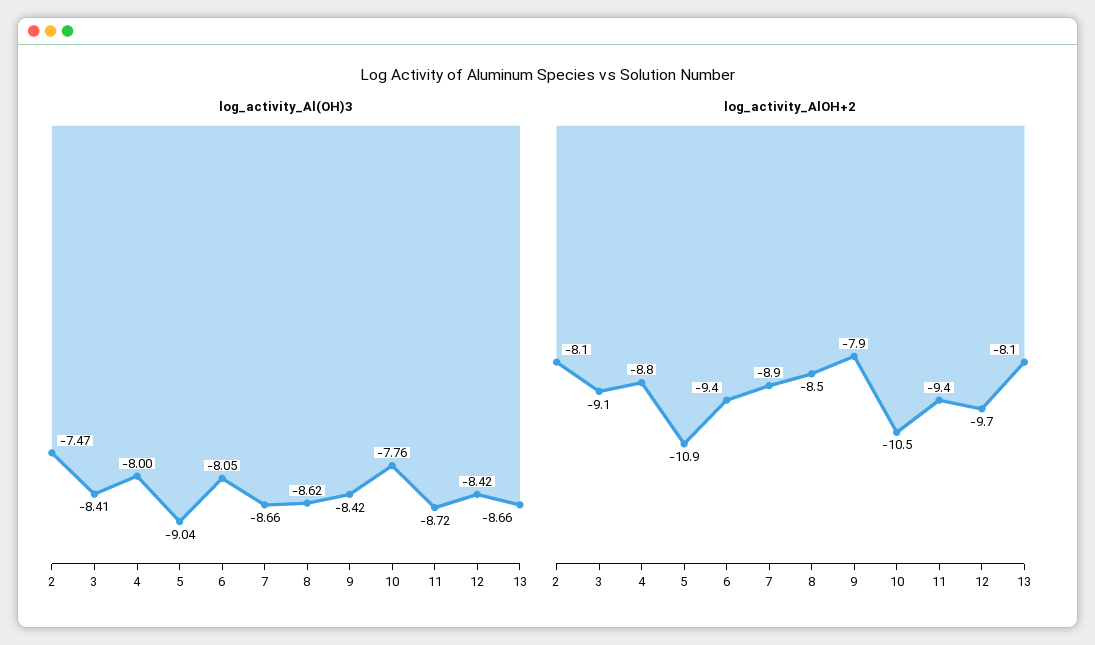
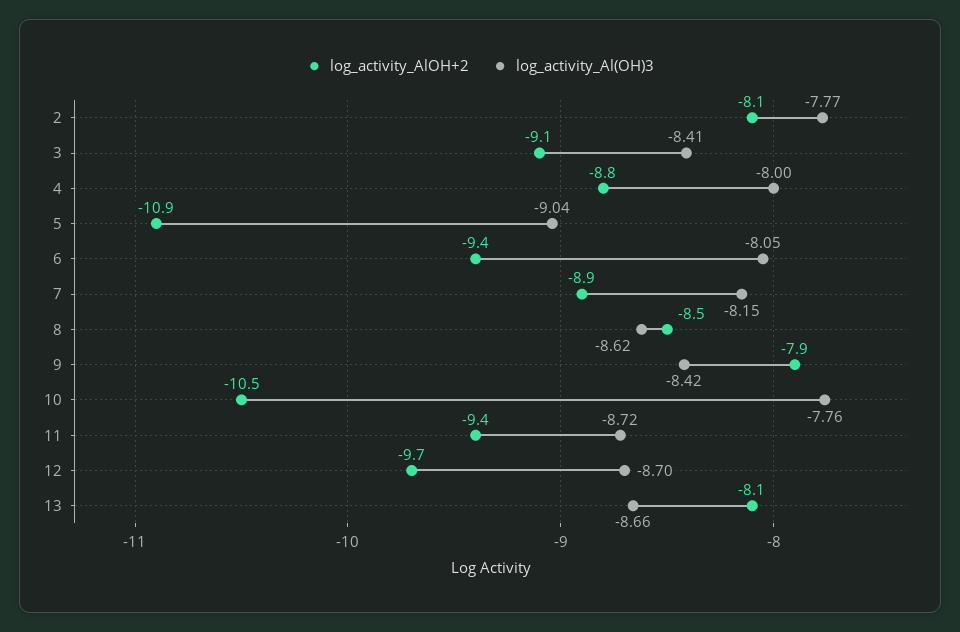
  {
    "log_activity_Al(OH)3": {
-     "2": -7.47,
+     "2": -7.77,
      "3": -8.41,
      "4": -8,
      "5": -9.04,
      "6": -8.05,
-     "7": -8.66,
+     "7": -8.15,
      "8": -8.62,
      "9": -8.42,
      "10": -7.76,
      "11": -8.72,
-     "12": -8.42,
+     "12": -8.7,
      "13": -8.66
    },
    "log_activity_AlOH+2": {
      "2": -8.1,
      "3": -9.1,
      "4": -8.8,
      "5": -10.9,
      "6": -9.4,
      "7": -8.9,
      "8": -8.5,
      "9": -7.9,
      "10": -10.5,
      "11": -9.4,
      "12": -9.7,
      "13": -8.1
    }
  }

